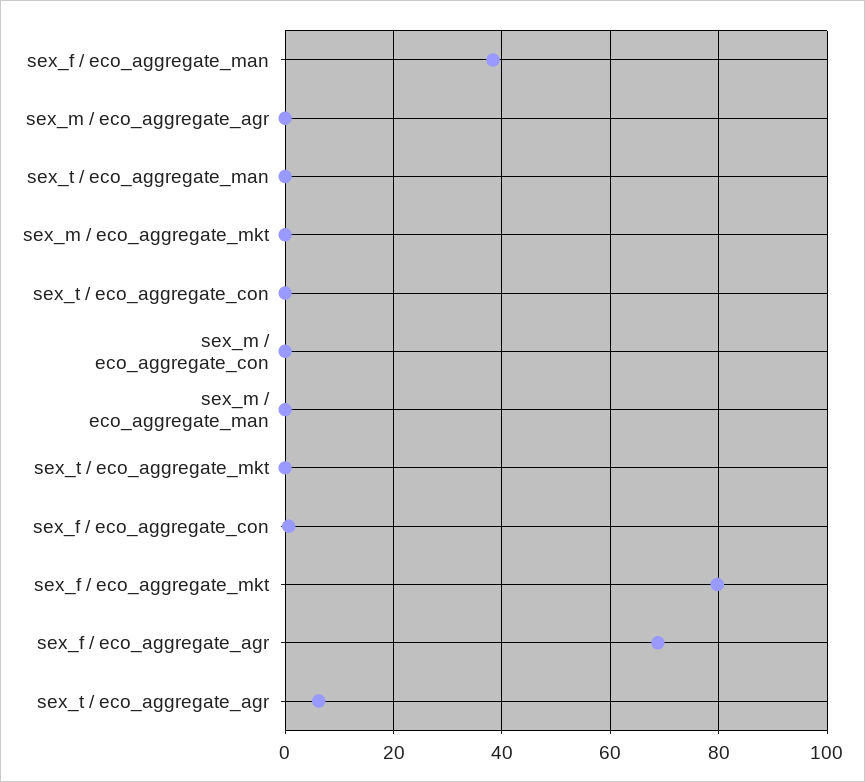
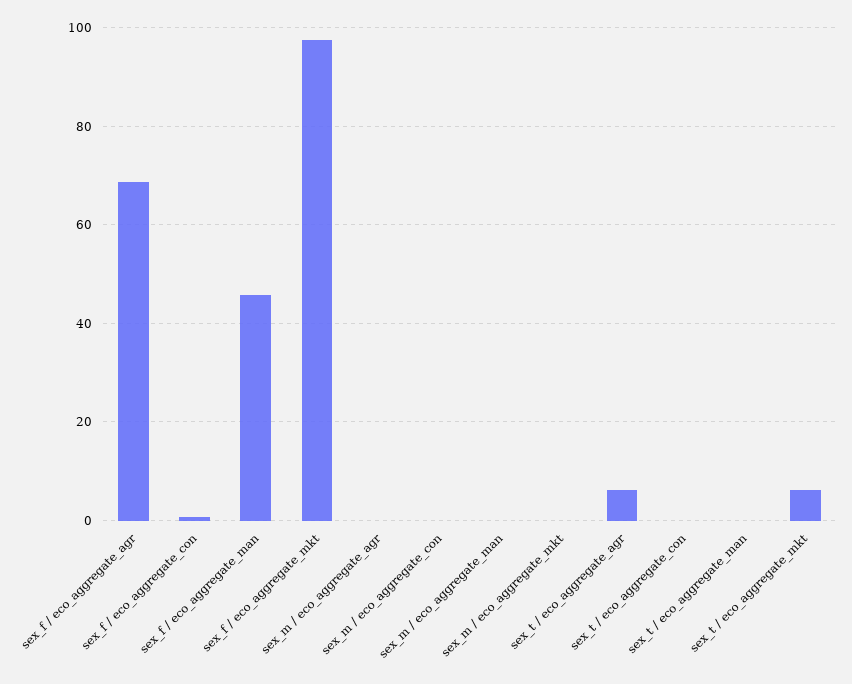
  {
-   "sex_f / eco_aggregate_man": 38,
+   "sex_f / eco_aggregate_man": 46,
    "sex_m / eco_aggregate_agr": 0,
    "sex_t / eco_aggregate_man": 0,
    "sex_m / eco_aggregate_mkt": 0,
    "sex_t / eco_aggregate_con": 0,
    "sex_m / eco_aggregate_con": 0,
    "sex_m / eco_aggregate_man": 0,
-   "sex_t / eco_aggregate_mkt": 0,
+   "sex_t / eco_aggregate_mkt": 6,
    "sex_f / eco_aggregate_con": 0,
-   "sex_f / eco_aggregate_mkt": 80,
+   "sex_f / eco_aggregate_mkt": 98,
    "sex_f / eco_aggregate_agr": 68,
    "sex_t / eco_aggregate_agr": 6
  }

